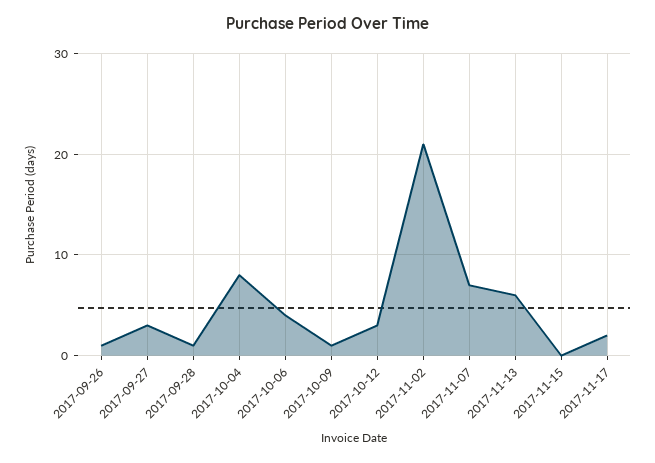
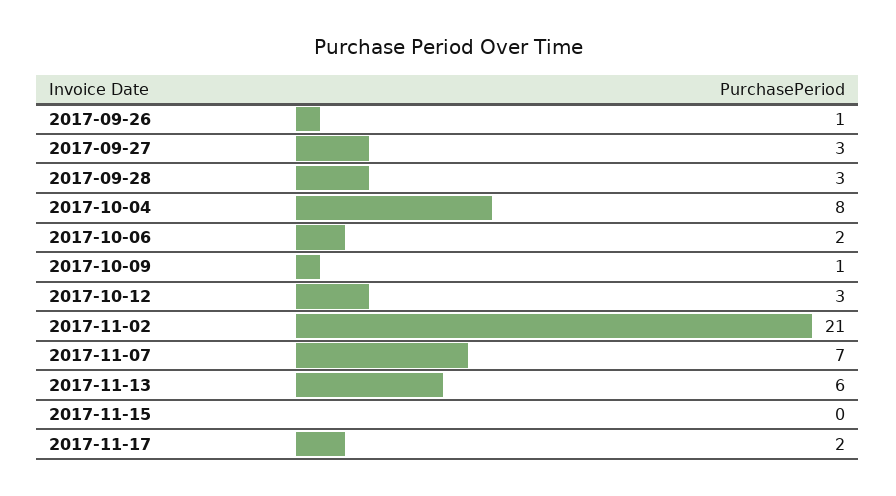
  {
    "2017-09-26": 1,
    "2017-09-27": 3,
-   "2017-09-28": 1,
+   "2017-09-28": 3,
    "2017-10-04": 8,
-   "2017-10-06": 4,
+   "2017-10-06": 2,
    "2017-10-09": 1,
    "2017-10-12": 3,
    "2017-11-02": 21,
    "2017-11-07": 7,
    "2017-11-13": 6,
    "2017-11-15": 0,
    "2017-11-17": 2
  }

